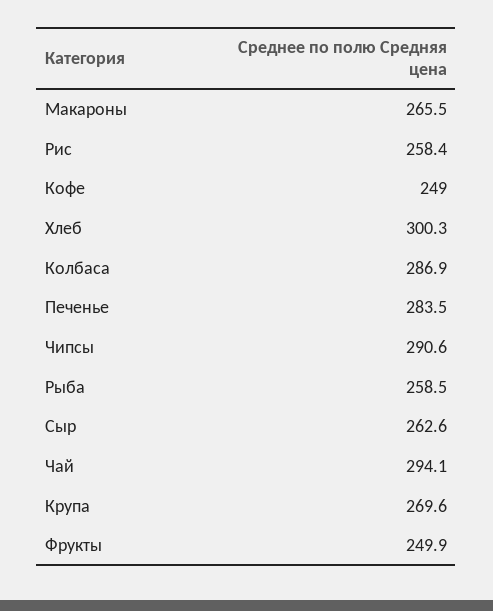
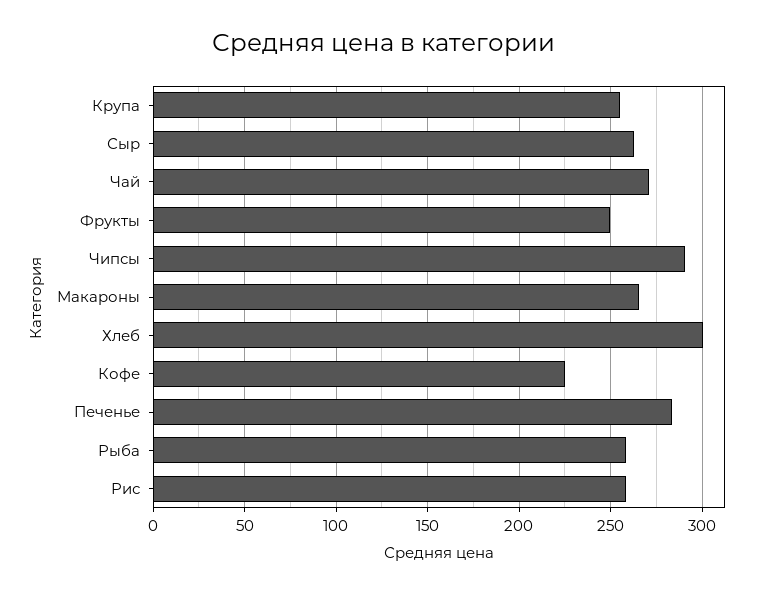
  {
    "Макароны": 265.5,
    "Рис": 258.4,
-   "Кофе": 249,
+   "Кофе": 225,
    "Хлеб": 300.3,
-   "Колбаса": 286.9,
    "Печенье": 283.5,
    "Чипсы": 290.6,
    "Рыба": 258.5,
    "Сыр": 262.6,
-   "Чай": 294.1,
+   "Чай": 270,
-   "Крупа": 269.6,
+   "Крупа": 255,
    "Фрукты": 249.9
  }

